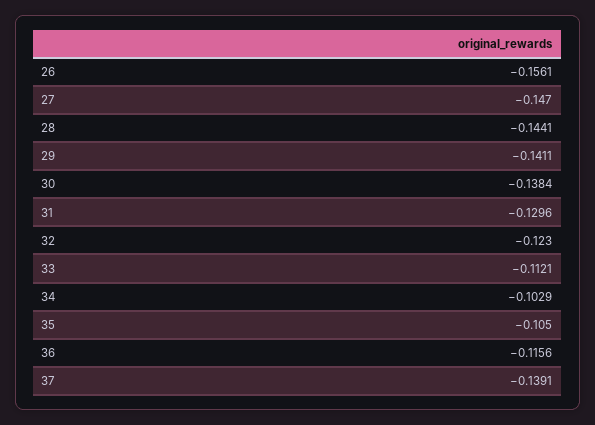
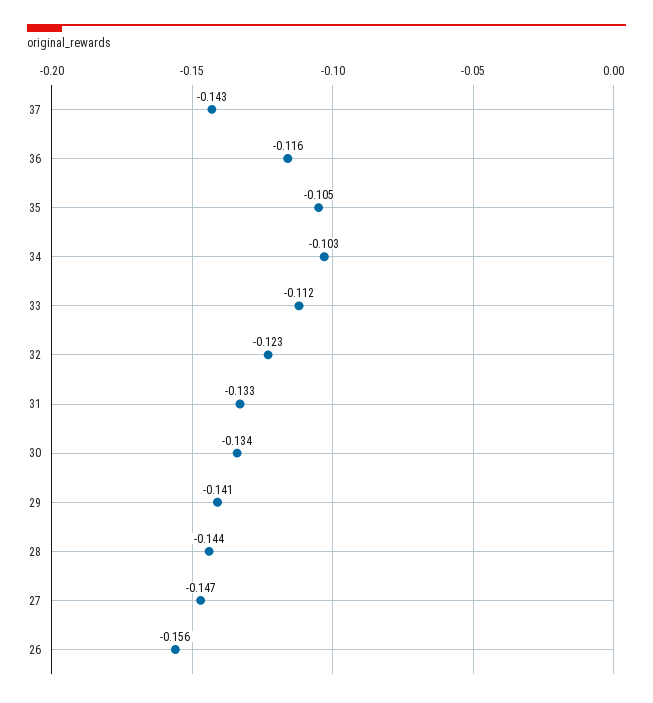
  {
    "26": -0.1561,
    "27": -0.147,
    "28": -0.1441,
    "29": -0.1411,
-   "30": -0.1384,
+   "30": -0.134,
-   "31": -0.1296,
+   "31": -0.133,
    "32": -0.123,
    "33": -0.1121,
    "34": -0.1029,
    "35": -0.105,
    "36": -0.1156,
-   "37": -0.1391
+   "37": -0.143
  }

